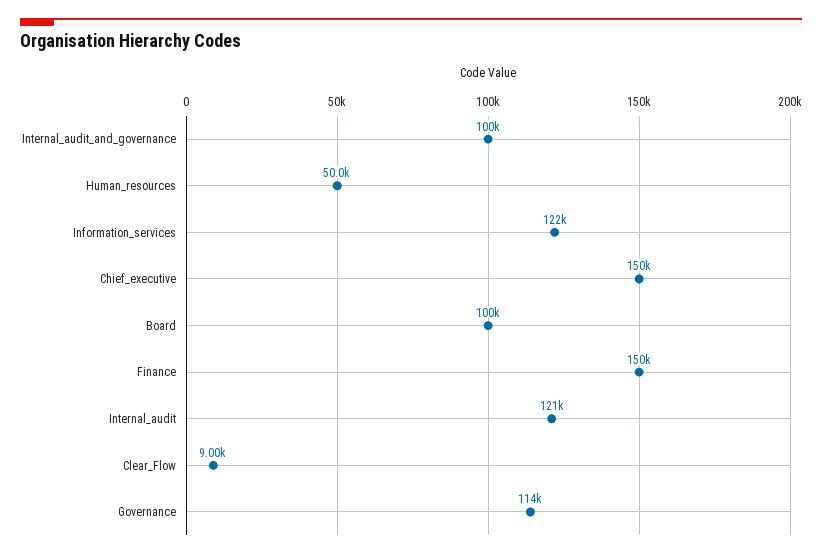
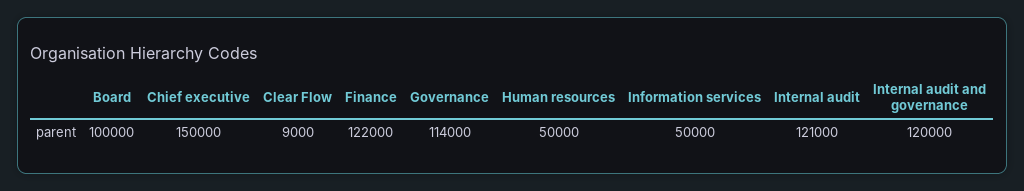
  {
-   "Internal_audit_and_governance": 100000,
+   "Internal_audit_and_governance": 120000,
    "Human_resources": 50000,
-   "Information_services": 122000,
+   "Information_services": 50000,
    "Chief_executive": 150000,
    "Board": 100000,
-   "Finance": 150000,
+   "Finance": 122000,
    "Internal_audit": 121000,
    "Clear_Flow": 9000,
    "Governance": 114000
  }

